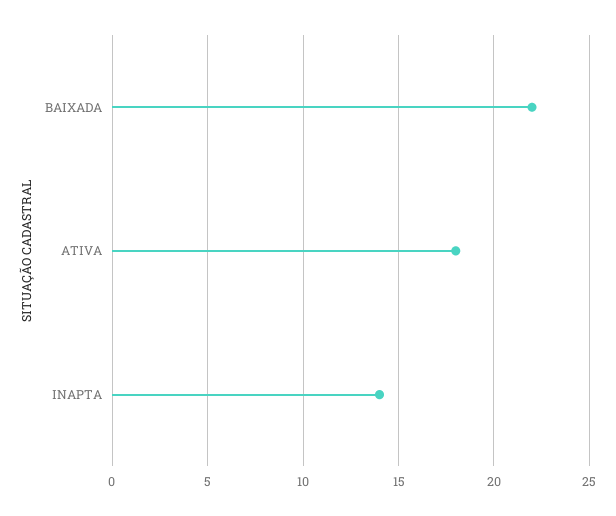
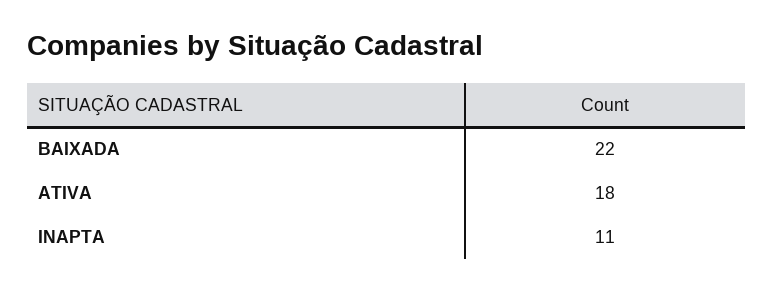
  {
    "BAIXADA": 22,
    "ATIVA": 18,
-   "INAPTA": 14
+   "INAPTA": 11
  }

